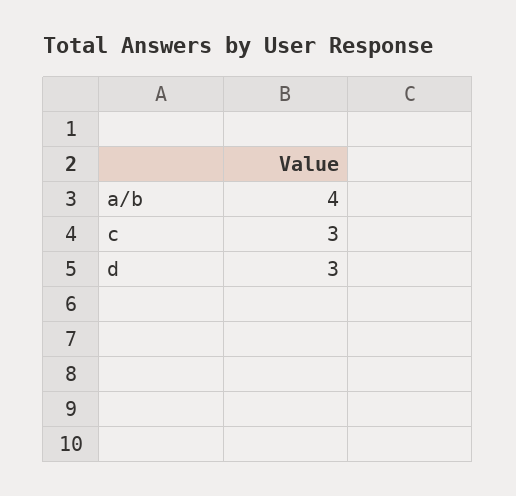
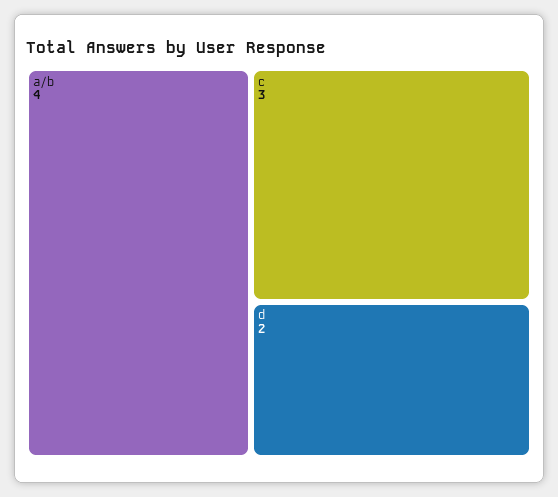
  {
    "a/b": 4,
    "c": 3,
-   "d": 3
+   "d": 2
  }

